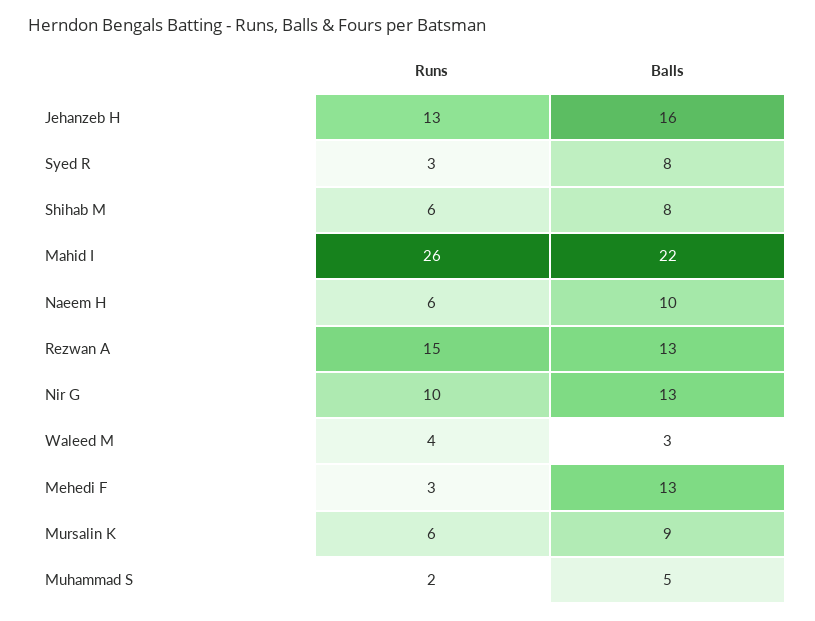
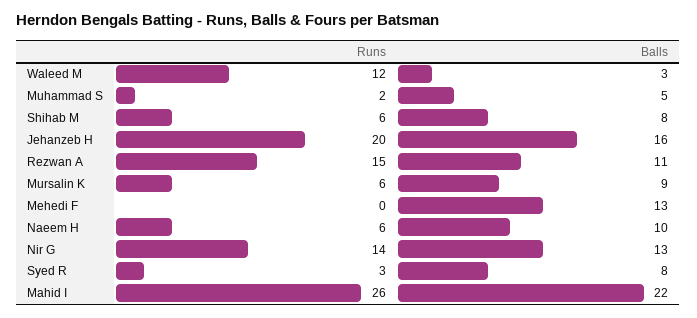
  {
    "Runs": {
-     "Jehanzeb H": 13,
+     "Jehanzeb H": 20,
      "Syed R": 3,
      "Shihab M": 6,
      "Mahid I": 26,
      "Naeem H": 6,
      "Rezwan A": 15,
-     "Nir G": 10,
+     "Nir G": 14,
-     "Waleed M": 4,
+     "Waleed M": 12,
-     "Mehedi F": 3,
+     "Mehedi F": 0,
      "Mursalin K": 6,
      "Muhammad S": 2
    },
    "Balls": {
      "Jehanzeb H": 16,
      "Syed R": 8,
      "Shihab M": 8,
      "Mahid I": 22,
      "Naeem H": 10,
-     "Rezwan A": 13,
+     "Rezwan A": 11,
      "Nir G": 13,
      "Waleed M": 3,
      "Mehedi F": 13,
      "Mursalin K": 9,
      "Muhammad S": 5
    }
  }

